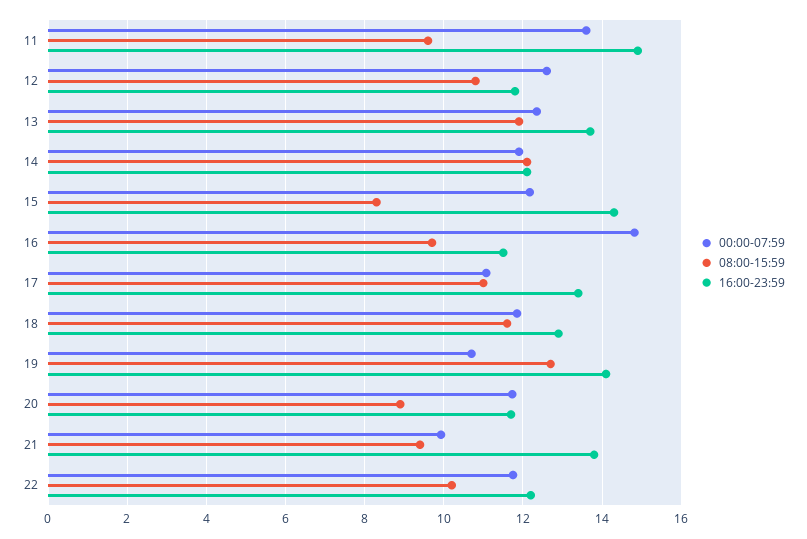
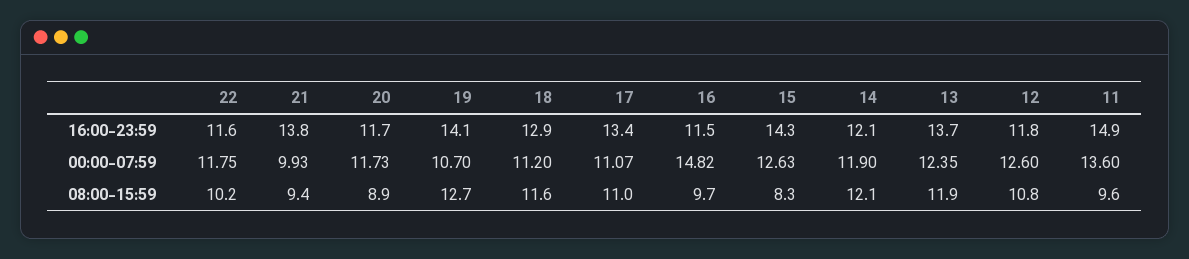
  {
    "00:00-07:59": {
      "11": 13.6,
      "12": 12.6,
      "13": 12.35,
      "14": 11.9,
-     "15": 12.2,
+     "15": 12.63,
      "16": 14.82,
      "17": 11.07,
-     "18": 11.8,
+     "18": 11.2,
      "19": 10.7,
      "20": 11.73,
      "21": 9.93,
      "22": 11.75
    },
    "08:00-15:59": {
      "11": 9.6,
      "12": 10.8,
      "13": 11.9,
      "14": 12.1,
      "15": 8.3,
      "16": 9.7,
      "17": 11,
      "18": 11.6,
      "19": 12.7,
      "20": 8.9,
      "21": 9.4,
      "22": 10.2
    },
    "16:00-23:59": {
      "11": 14.9,
      "12": 11.8,
      "13": 13.7,
      "14": 12.1,
      "15": 14.3,
      "16": 11.5,
      "17": 13.4,
      "18": 12.9,
      "19": 14.1,
      "20": 11.7,
      "21": 13.8,
-     "22": 12.2
+     "22": 11.6
    }
  }

